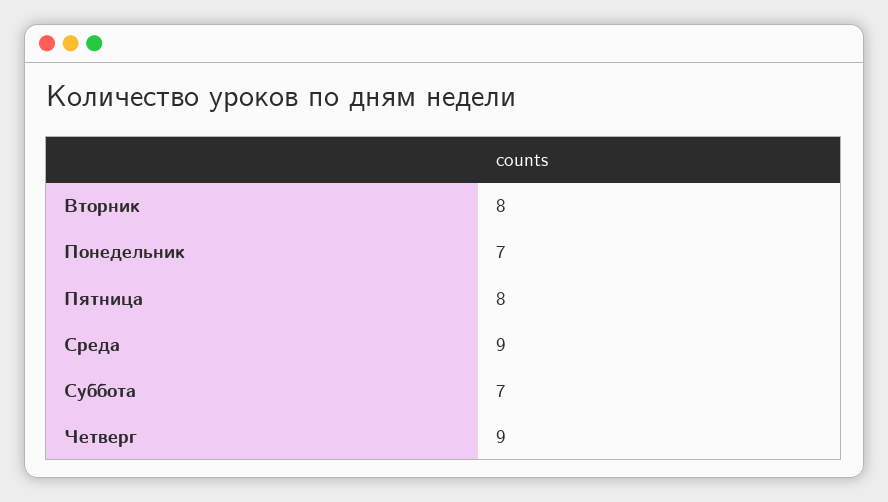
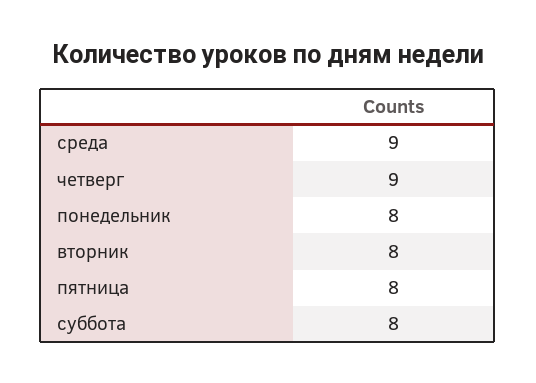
  {
    "Вторник": 8,
-   "Понедельник": 7,
+   "Понедельник": 8,
    "Пятница": 8,
    "Среда": 9,
-   "Суббота": 7,
+   "Суббота": 8,
    "Четверг": 9
  }

